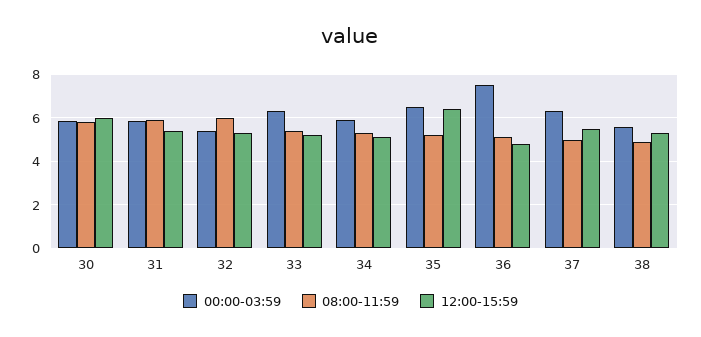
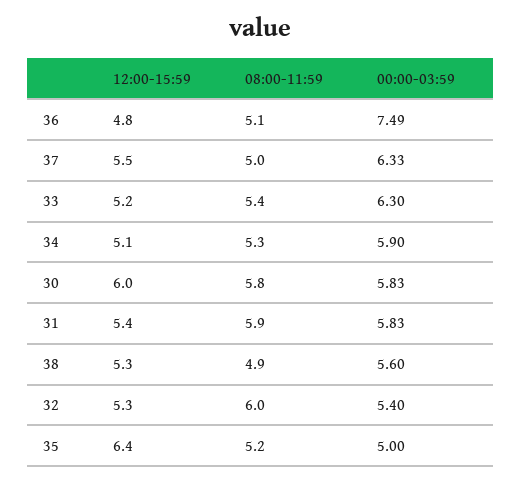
  {
    "00:00-03:59": {
      "30": 5.83,
      "31": 5.83,
      "32": 5.4,
      "33": 6.3,
      "34": 5.9,
-     "35": 6.5,
+     "35": 5,
      "36": 7.49,
      "37": 6.33,
      "38": 5.6
    },
    "08:00-11:59": {
      "30": 5.8,
      "31": 5.9,
      "32": 6,
      "33": 5.4,
      "34": 5.3,
      "35": 5.2,
      "36": 5.1,
      "37": 5,
      "38": 4.9
    },
    "12:00-15:59": {
      "30": 6,
      "31": 5.4,
      "32": 5.3,
      "33": 5.2,
      "34": 5.1,
      "35": 6.4,
      "36": 4.8,
      "37": 5.5,
      "38": 5.3
    }
  }

